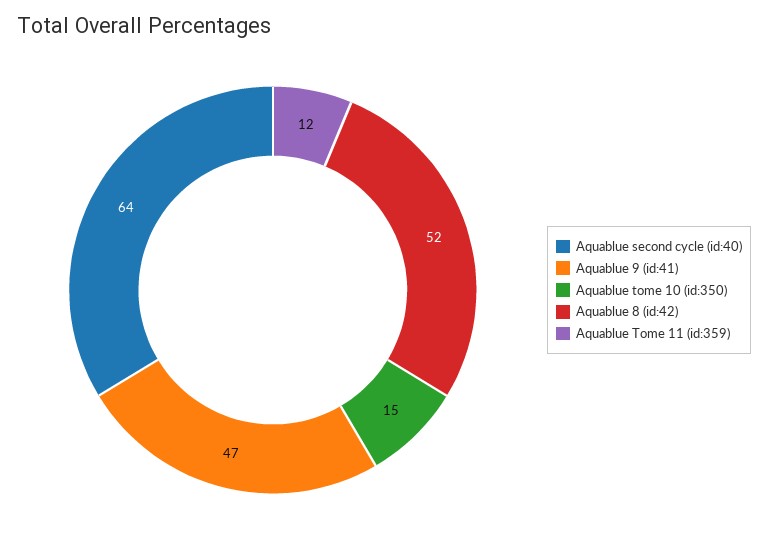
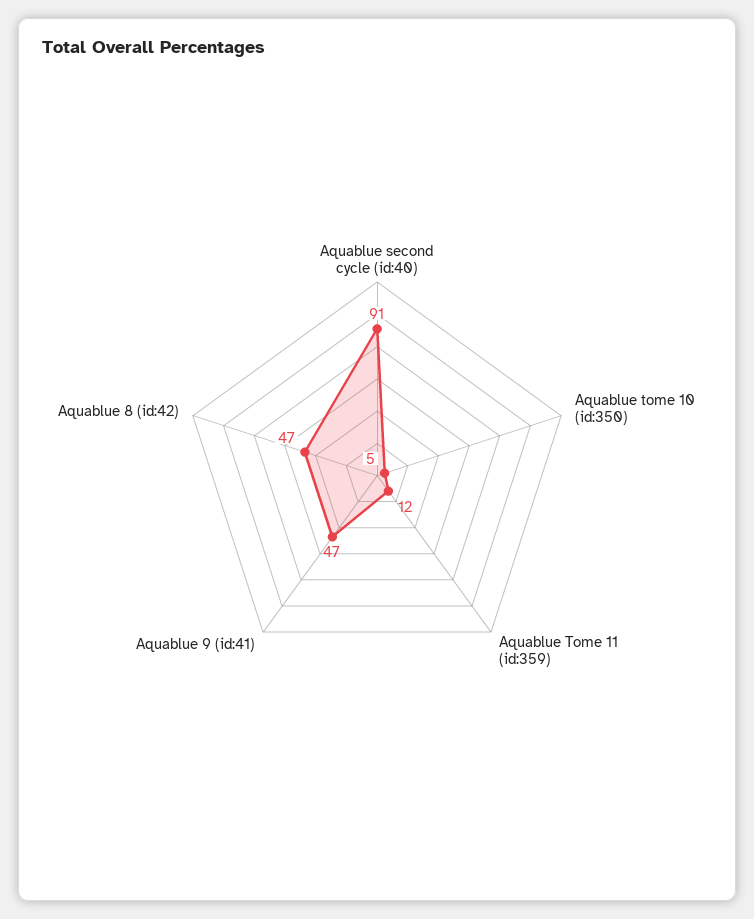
  {
-   "Aquablue second cycle (id:40)": 64,
+   "Aquablue second cycle (id:40)": 91,
    "Aquablue 9 (id:41)": 47,
-   "Aquablue tome 10 (id:350)": 15,
+   "Aquablue tome 10 (id:350)": 5,
-   "Aquablue 8 (id:42)": 52,
+   "Aquablue 8 (id:42)": 47,
    "Aquablue Tome 11 (id:359)": 12
  }

